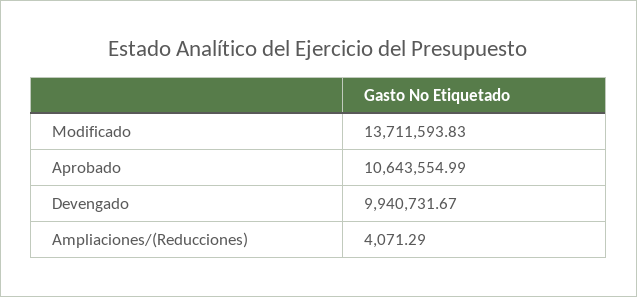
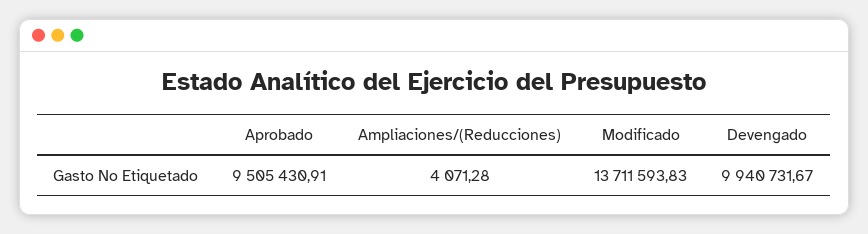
  {
    "Modificado": 13711593.83,
-   "Aprobado": 10643554.99,
+   "Aprobado": 9505430.91,
    "Devengado": 9940731.67,
-   "Ampliaciones/(Reducciones)": 4071.29
+   "Ampliaciones/(Reducciones)": 4071.28
  }

